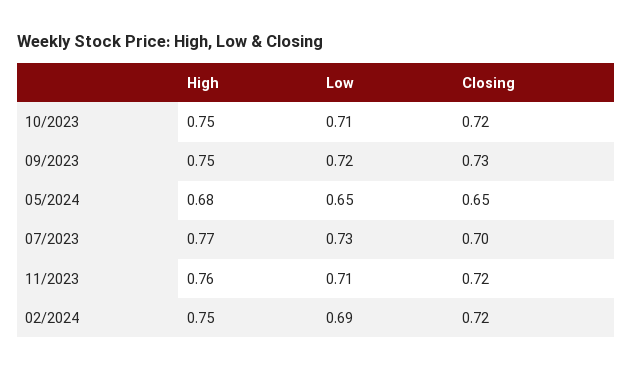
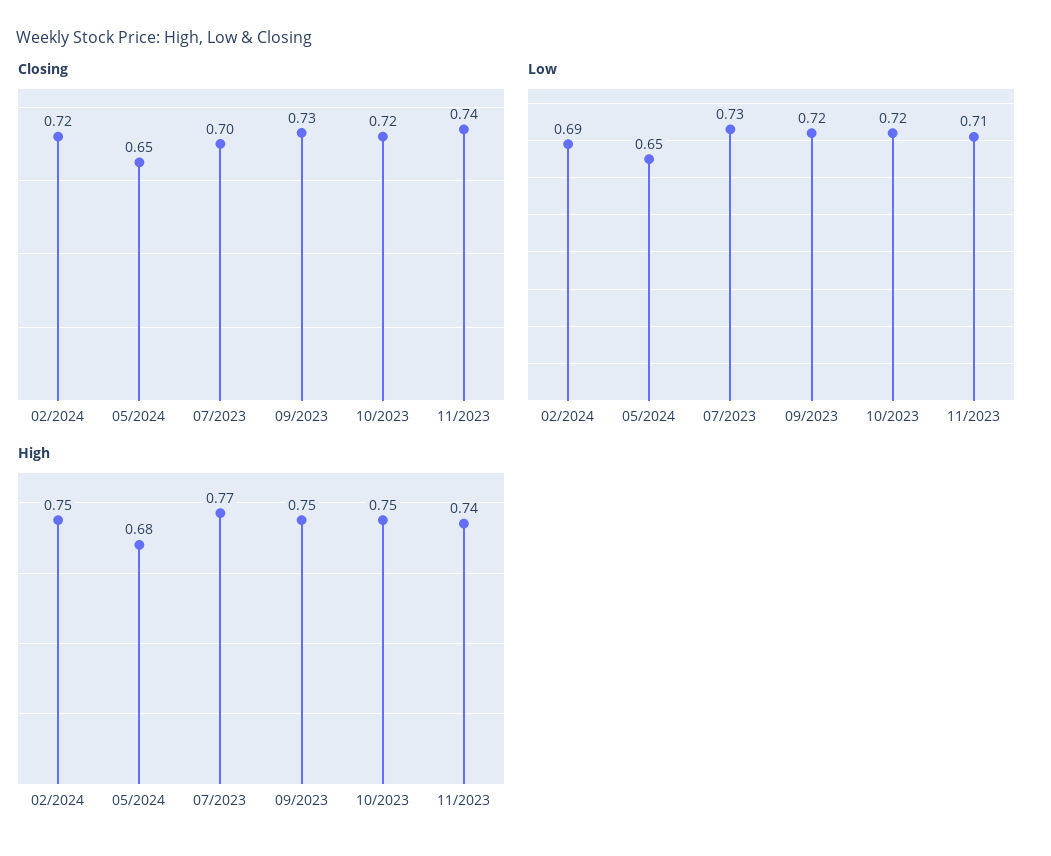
  {
    "High": {
      "10/2023": 0.75,
      "09/2023": 0.75,
      "05/2024": 0.68,
      "07/2023": 0.77,
-     "11/2023": 0.76,
+     "11/2023": 0.74,
      "02/2024": 0.75
    },
    "Low": {
-     "10/2023": 0.71,
+     "10/2023": 0.72,
      "09/2023": 0.72,
      "05/2024": 0.65,
      "07/2023": 0.73,
      "11/2023": 0.71,
      "02/2024": 0.69
    },
    "Closing": {
      "10/2023": 0.72,
      "09/2023": 0.73,
      "05/2024": 0.65,
      "07/2023": 0.7,
-     "11/2023": 0.72,
+     "11/2023": 0.74,
      "02/2024": 0.72
    }
  }

